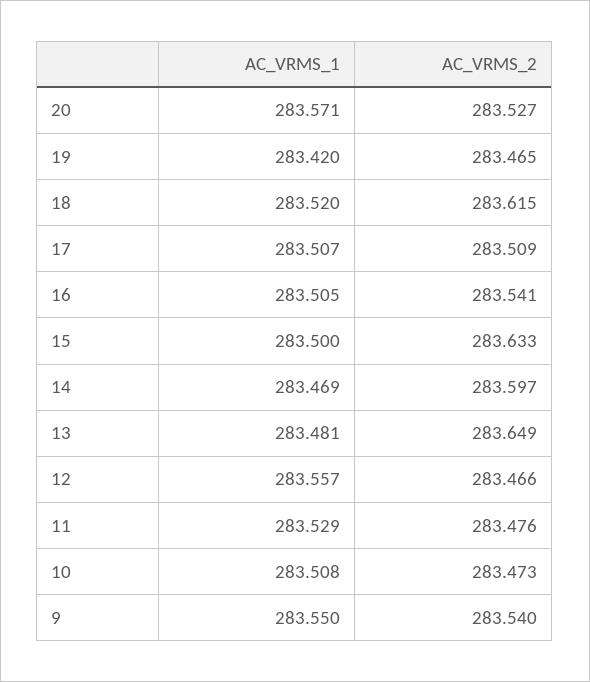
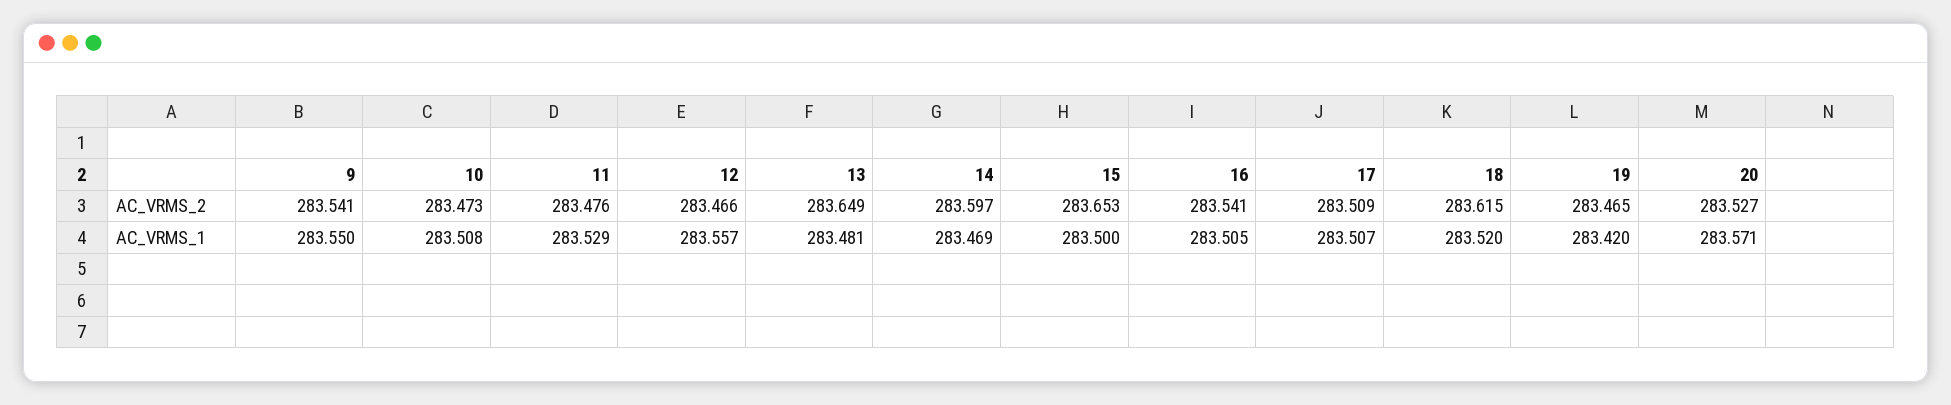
  {
    "AC_VRMS_1": {
      "20": 283.571,
      "19": 283.42,
      "18": 283.52,
      "17": 283.507,
      "16": 283.505,
      "15": 283.5,
      "14": 283.469,
      "13": 283.481,
      "12": 283.557,
      "11": 283.529,
      "10": 283.508,
      "9": 283.55
    },
    "AC_VRMS_2": {
      "20": 283.527,
      "19": 283.465,
      "18": 283.615,
      "17": 283.509,
      "16": 283.541,
-     "15": 283.633,
+     "15": 283.653,
      "14": 283.597,
      "13": 283.649,
      "12": 283.466,
      "11": 283.476,
      "10": 283.473,
-     "9": 283.54
+     "9": 283.541
    }
  }

